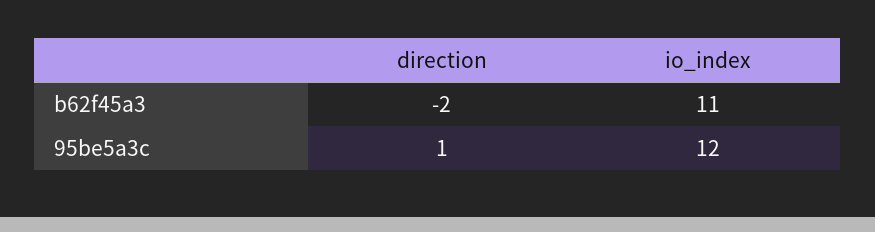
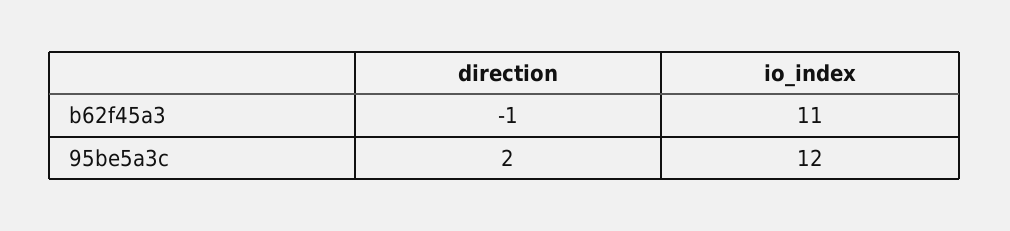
  {
    "direction": {
-     "b62f45a3": -2,
+     "b62f45a3": -1,
-     "95be5a3c": 1
+     "95be5a3c": 2
    },
    "io_index": {
      "b62f45a3": 11,
      "95be5a3c": 12
    }
  }

